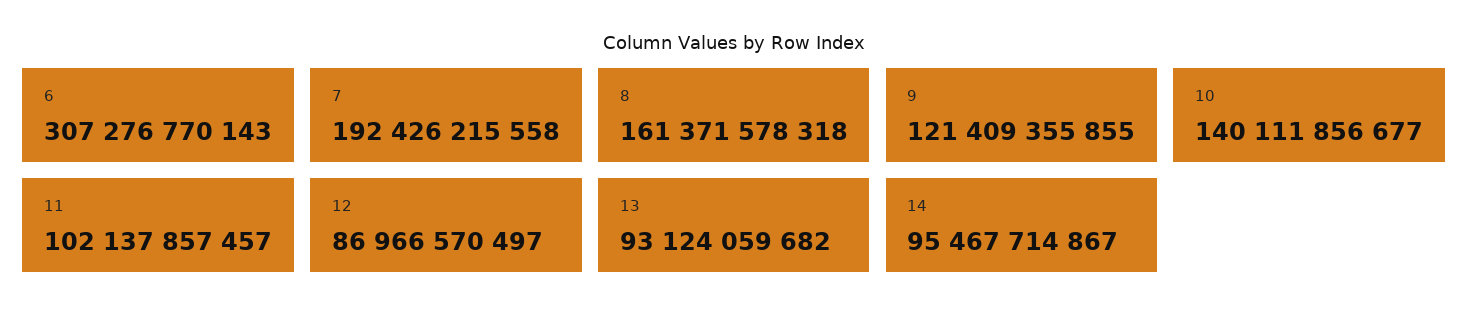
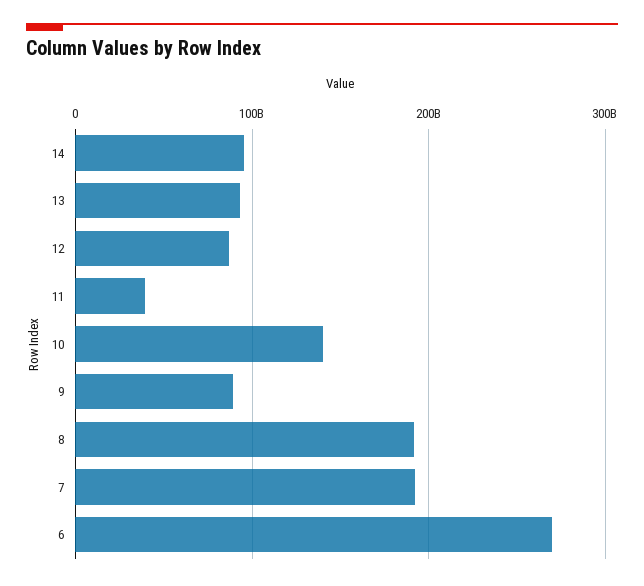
  {
-   "6": 307276770143,
+   "6": 270000000000,
    "7": 192426215558,
-   "8": 161371578318,
+   "8": 190000000000,
-   "9": 121409355855,
+   "9": 90000000000,
    "10": 140111856677,
-   "11": 102137857457,
+   "11": 40000000000,
    "12": 86966570497,
    "13": 93124059682,
    "14": 95467714867
  }

